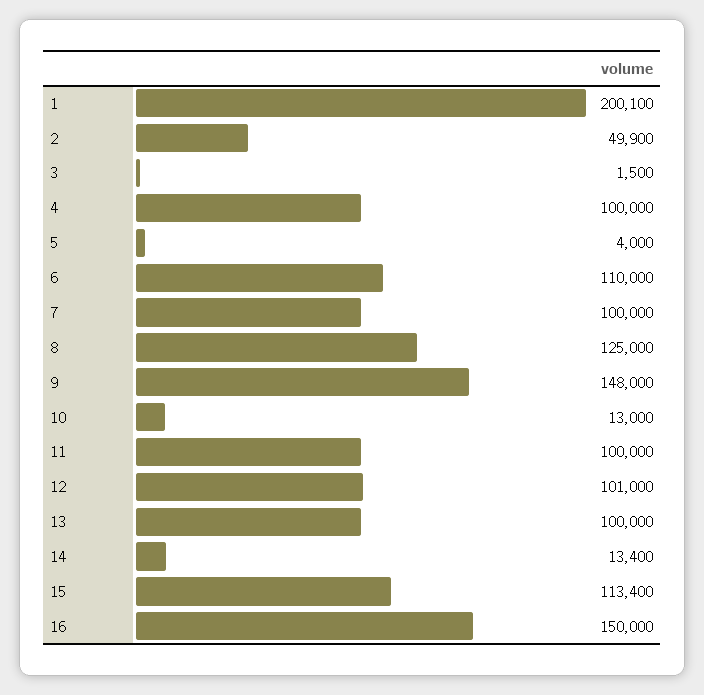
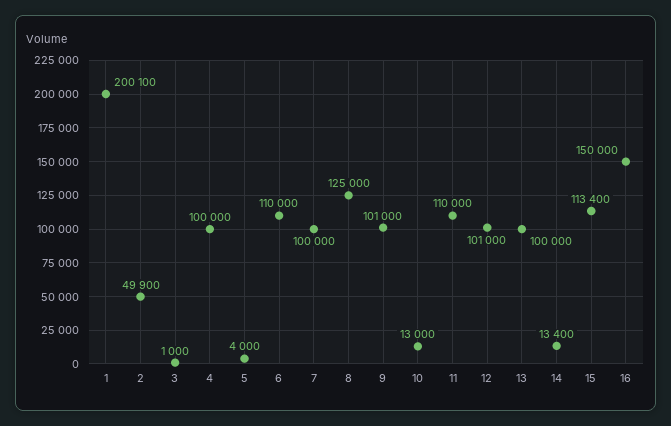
  {
    "1": 200100,
    "2": 49900,
-   "3": 1500,
+   "3": 1000,
    "4": 100000,
    "5": 4000,
    "6": 110000,
    "7": 100000,
    "8": 125000,
-   "9": 148000,
+   "9": 101000,
    "10": 13000,
-   "11": 100000,
+   "11": 110000,
    "12": 101000,
    "13": 100000,
    "14": 13400,
    "15": 113400,
    "16": 150000
  }

